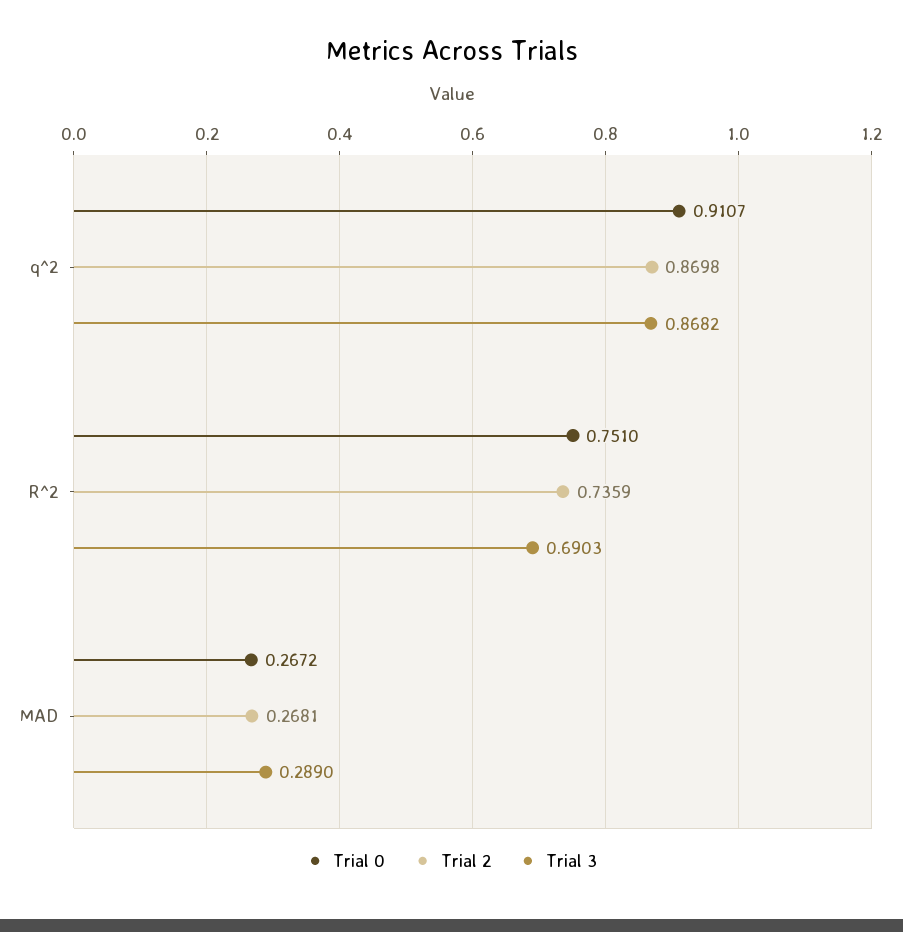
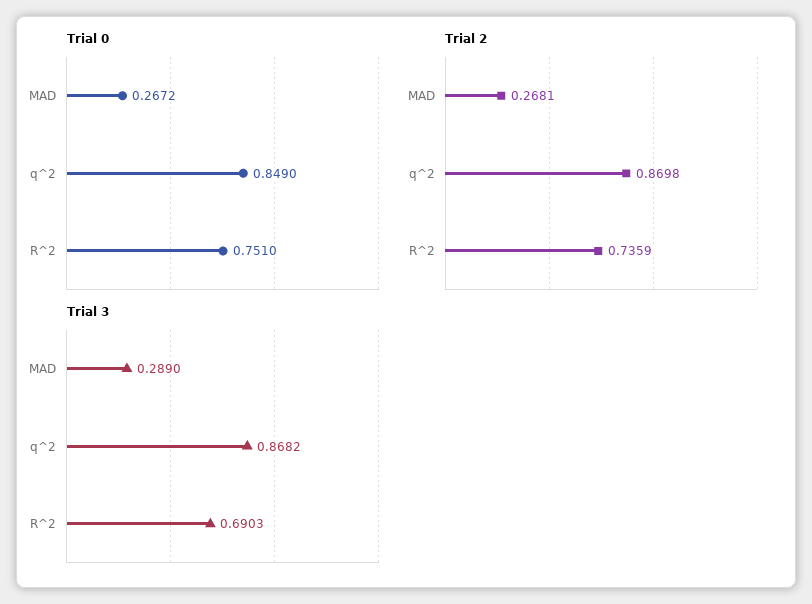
  {
    "Trial 0": {
-     "q^2": 0.9107,
+     "q^2": 0.849,
      "R^2": 0.751,
      "MAD": 0.2672
    },
    "Trial 2": {
      "q^2": 0.8698,
      "R^2": 0.7359,
      "MAD": 0.2681
    },
    "Trial 3": {
      "q^2": 0.8682,
      "R^2": 0.6903,
      "MAD": 0.289
    }
  }

